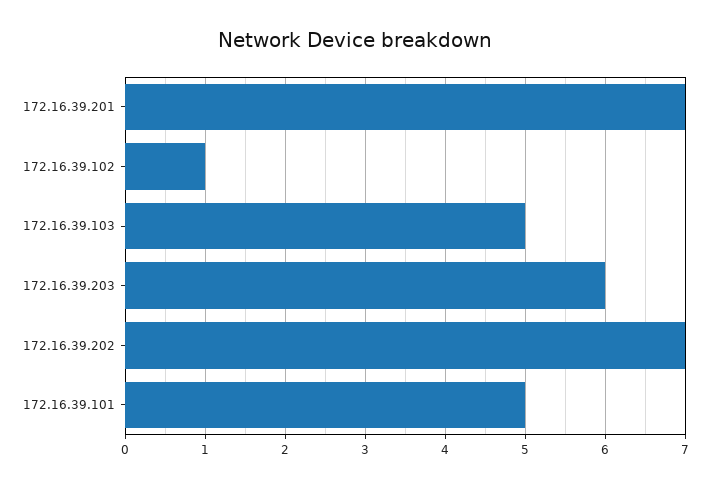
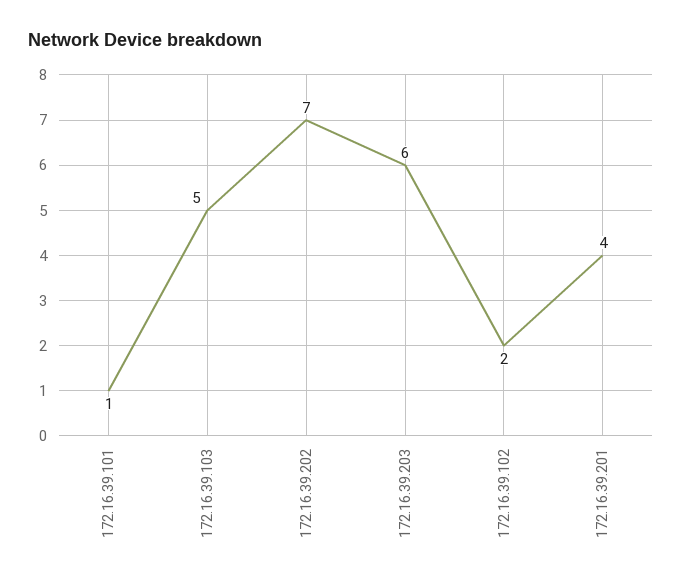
  {
-   "172.16.39.201": 7,
+   "172.16.39.201": 4,
-   "172.16.39.102": 1,
+   "172.16.39.102": 2,
    "172.16.39.103": 5,
    "172.16.39.203": 6,
    "172.16.39.202": 7,
-   "172.16.39.101": 5
+   "172.16.39.101": 1
  }

